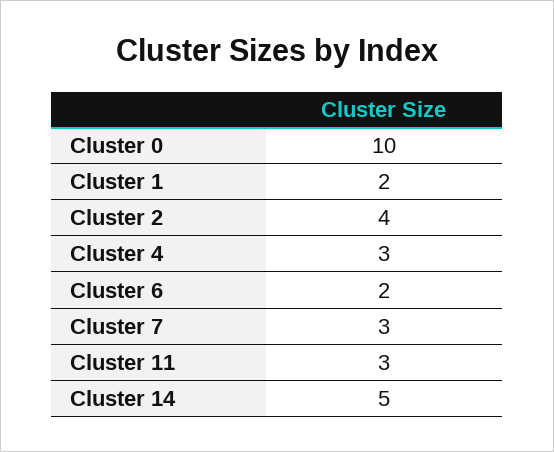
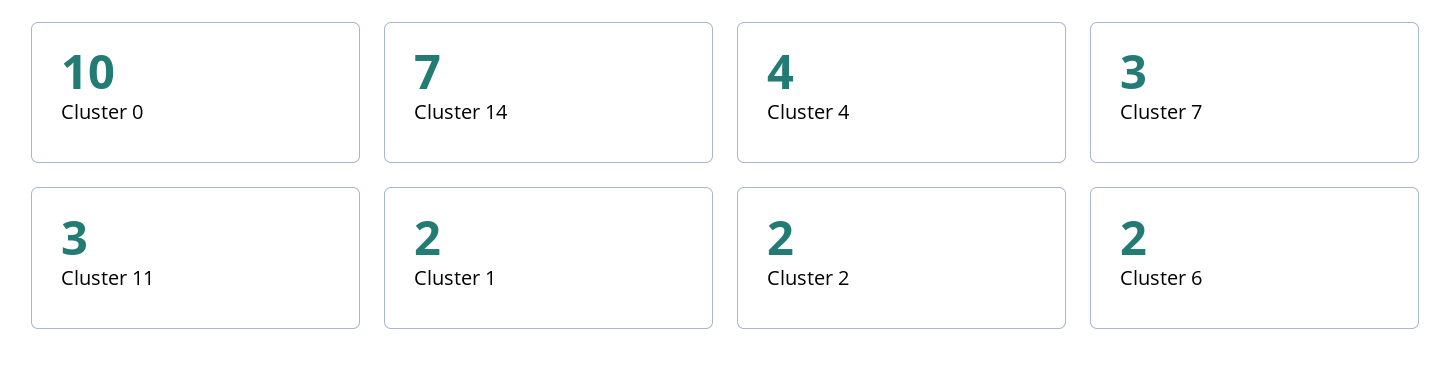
  {
    "Cluster 0": 10,
    "Cluster 1": 2,
-   "Cluster 2": 4,
+   "Cluster 2": 2,
-   "Cluster 4": 3,
+   "Cluster 4": 4,
    "Cluster 6": 2,
    "Cluster 7": 3,
    "Cluster 11": 3,
-   "Cluster 14": 5
+   "Cluster 14": 7
  }

